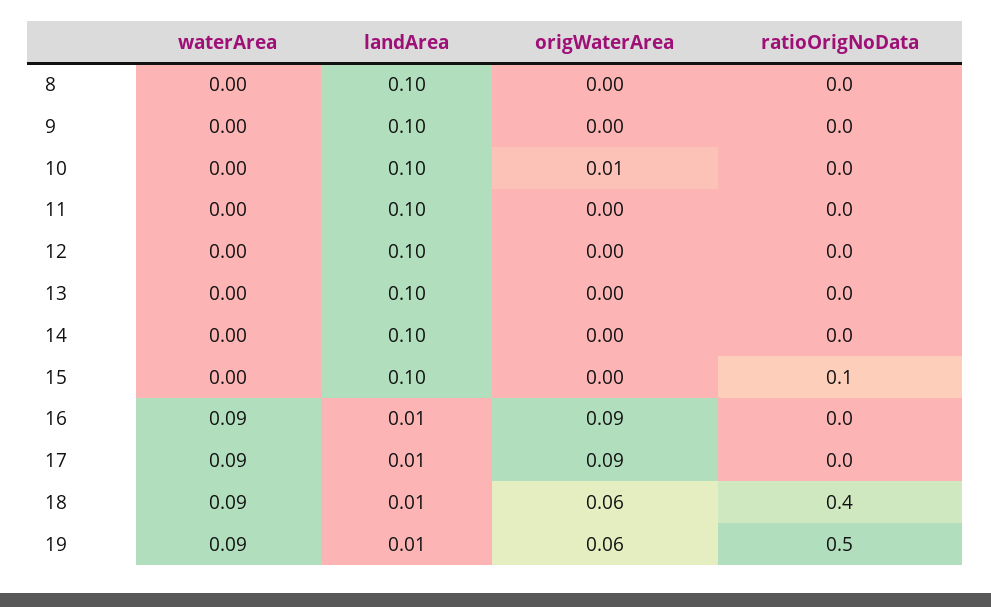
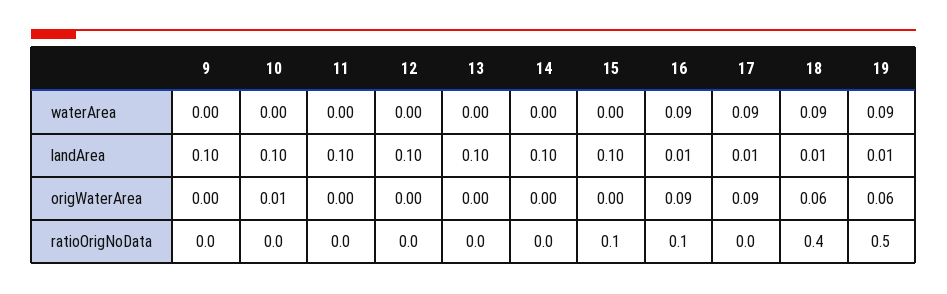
  {
    "waterArea": {
-     "8": 0,
      "9": 0,
      "10": 0,
      "11": 0,
      "12": 0,
      "13": 0,
      "14": 0,
      "15": 0,
      "16": 0.09,
      "17": 0.09,
      "18": 0.09,
      "19": 0.09
    },
    "landArea": {
-     "8": 0.1,
      "9": 0.1,
      "10": 0.1,
      "11": 0.1,
      "12": 0.1,
      "13": 0.1,
      "14": 0.1,
      "15": 0.1,
      "16": 0.01,
      "17": 0.01,
      "18": 0.01,
      "19": 0.01
    },
    "origWaterArea": {
-     "8": 0,
      "9": 0,
      "10": 0.01,
      "11": 0,
      "12": 0,
      "13": 0,
      "14": 0,
      "15": 0,
      "16": 0.09,
      "17": 0.09,
      "18": 0.06,
      "19": 0.06
    },
    "ratioOrigNoData": {
-     "8": 0,
      "9": 0,
      "10": 0,
      "11": 0,
      "12": 0,
      "13": 0,
      "14": 0,
      "15": 0.1,
-     "16": 0,
+     "16": 0.1,
      "17": 0,
      "18": 0.4,
      "19": 0.5
    }
  }

